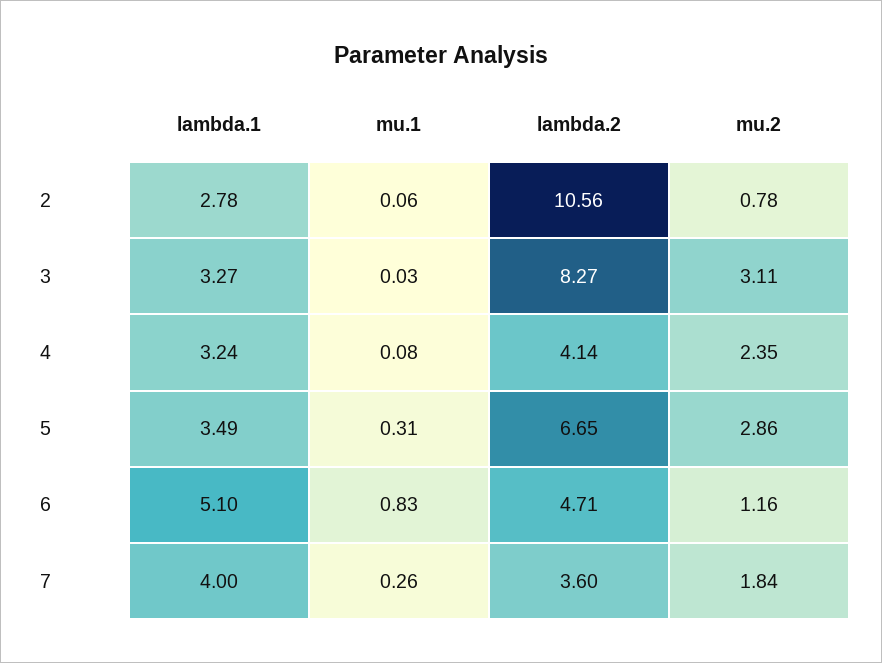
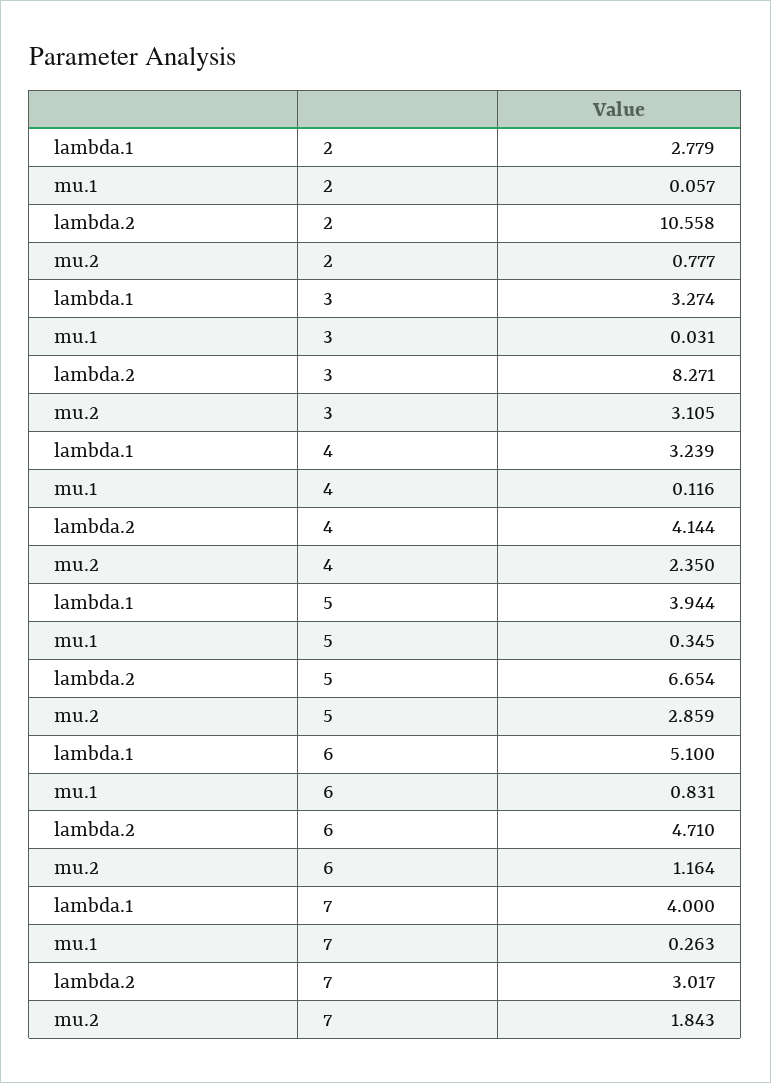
  {
    "lambda.1": {
      "2": 2.779,
      "3": 3.274,
      "4": 3.239,
-     "5": 3.49,
+     "5": 3.944,
      "6": 5.1,
      "7": 4
    },
    "mu.1": {
      "2": 0.057,
      "3": 0.031,
-     "4": 0.08,
+     "4": 0.116,
-     "5": 0.31,
+     "5": 0.345,
      "6": 0.831,
      "7": 0.263
    },
    "lambda.2": {
      "2": 10.558,
      "3": 8.271,
      "4": 4.144,
      "5": 6.654,
      "6": 4.71,
-     "7": 3.6
+     "7": 3.017
    },
    "mu.2": {
      "2": 0.777,
      "3": 3.105,
      "4": 2.35,
      "5": 2.859,
      "6": 1.164,
      "7": 1.843
    }
  }

